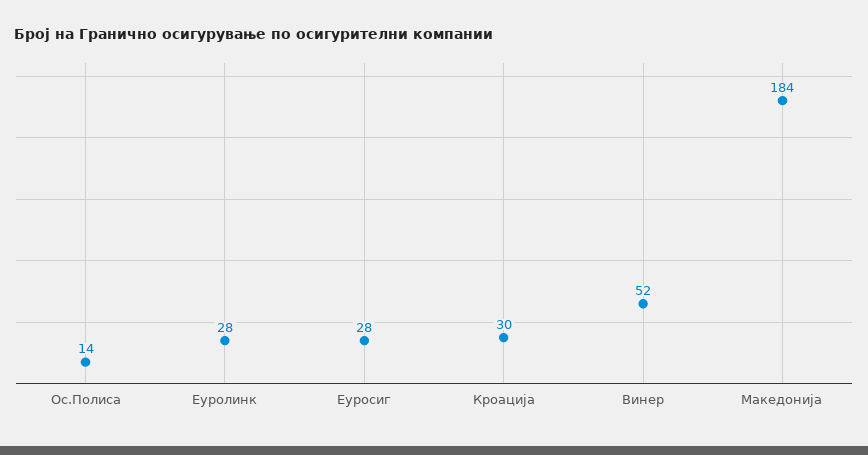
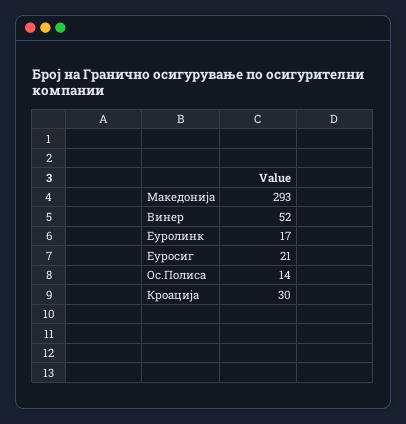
  {
    "Ос.Полиса": 14,
-   "Еуролинк": 28,
+   "Еуролинк": 17,
-   "Еуросиг": 28,
+   "Еуросиг": 21,
    "Кроација": 30,
    "Винер": 52,
-   "Македонија": 184
+   "Македонија": 293
  }

